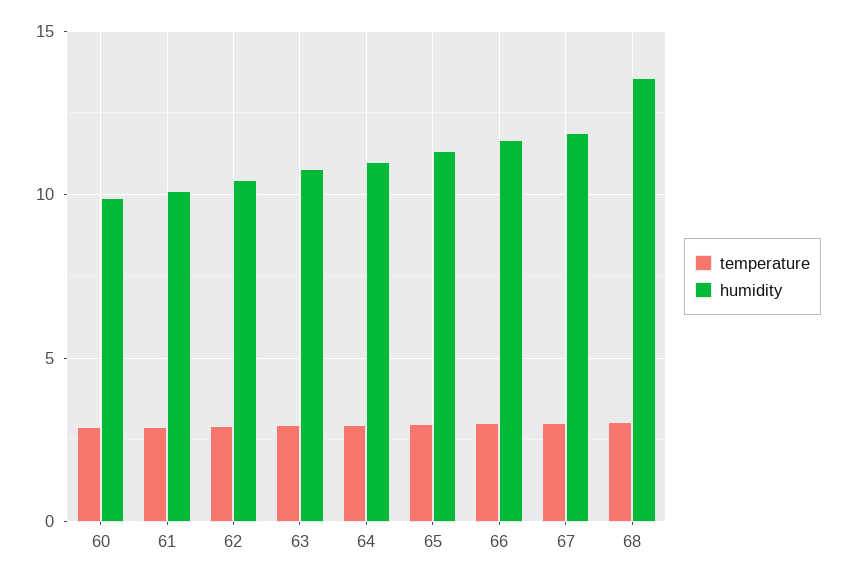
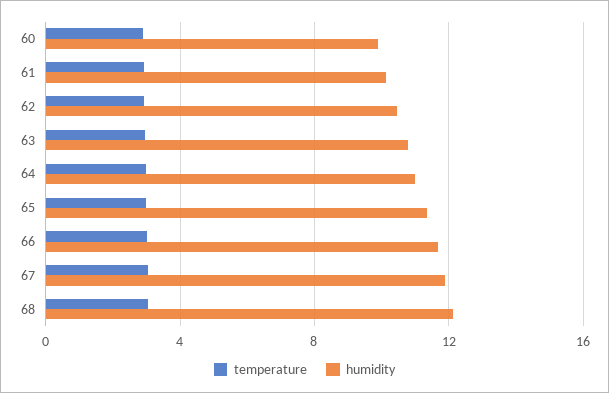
  {
    "temperature": {
      "60": 3,
      "61": 3,
      "62": 3,
      "63": 3,
      "64": 3,
      "65": 3,
      "66": 3,
      "67": 3,
      "68": 3
    },
    "humidity": {
      "60": 10,
      "61": 10,
      "62": 10.5,
      "63": 11,
      "64": 11,
      "65": 11.5,
      "66": 11.5,
      "67": 12,
-     "68": 13.5
+     "68": 12
    }
  }

